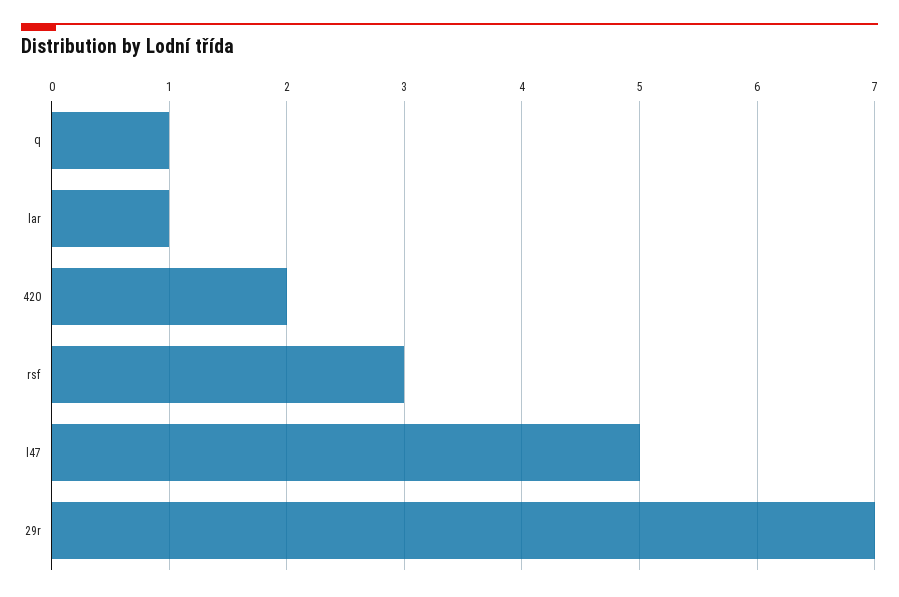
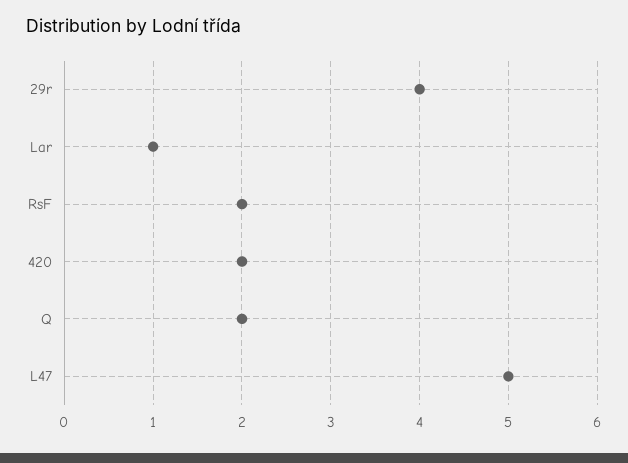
  {
-   "q": 1,
+   "q": 2,
    "lar": 1,
    "420": 2,
-   "rsf": 3,
+   "rsf": 2,
    "l47": 5,
-   "29r": 7
+   "29r": 4
  }

